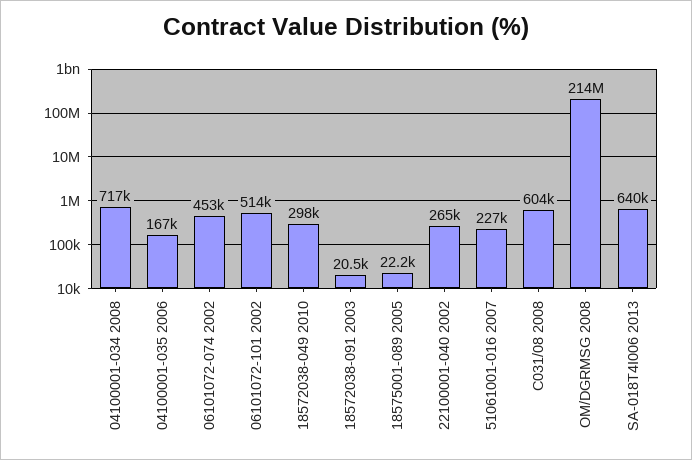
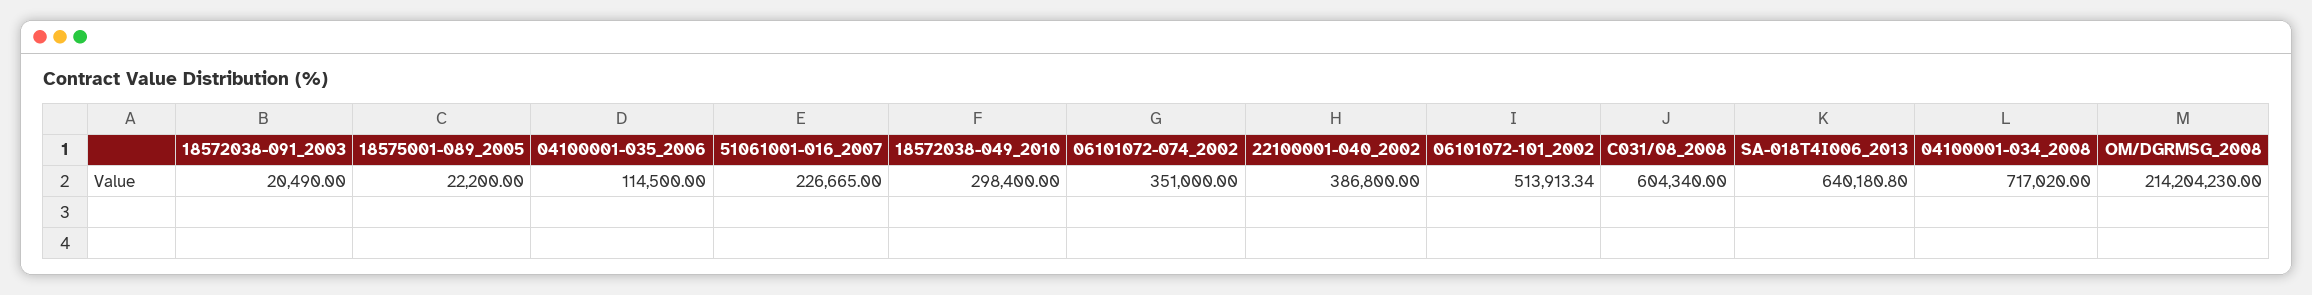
  {
    "04100001-034 2008": 717020,
-   "04100001-035 2006": 167000,
+   "04100001-035 2006": 114500,
-   "06101072-074 2002": 453000,
+   "06101072-074 2002": 351000,
    "06101072-101 2002": 513913.34,
    "18572038-049 2010": 298400,
    "18572038-091 2003": 20490,
    "18575001-089 2005": 22200,
-   "22100001-040 2002": 265000,
+   "22100001-040 2002": 386800,
    "51061001-016 2007": 226665,
    "C031/08 2008": 604340,
    "OM/DGRMSG 2008": 214204230,
    "SA-018T4I006 2013": 640180.8
  }

